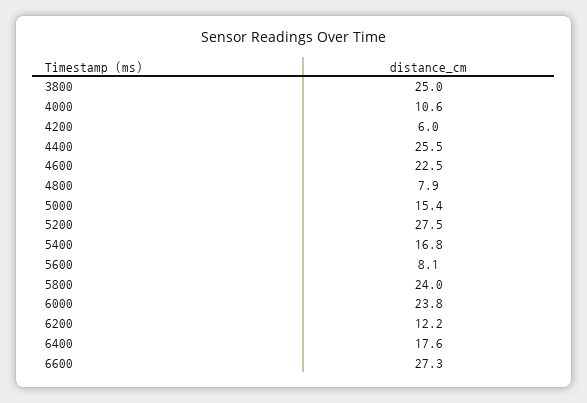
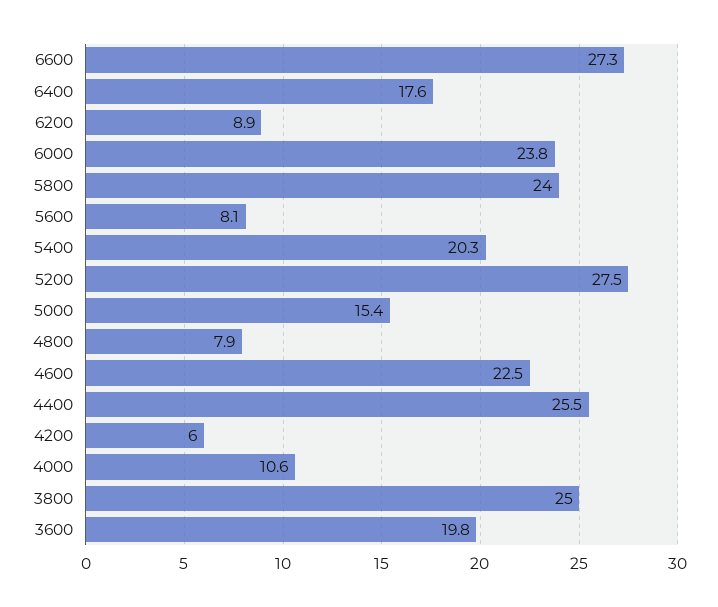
  {
    "3800": 25,
    "4000": 10.6,
    "4200": 6,
    "4400": 25.5,
    "4600": 22.5,
    "4800": 7.9,
    "5000": 15.4,
    "5200": 27.5,
-   "5400": 16.8,
+   "5400": 20.3,
    "5600": 8.1,
    "5800": 24,
    "6000": 23.8,
-   "6200": 12.2,
+   "6200": 8.9,
    "6400": 17.6,
-   "6600": 27.3
+   "6600": 27.3,
+   "3600": 19.8
  }

